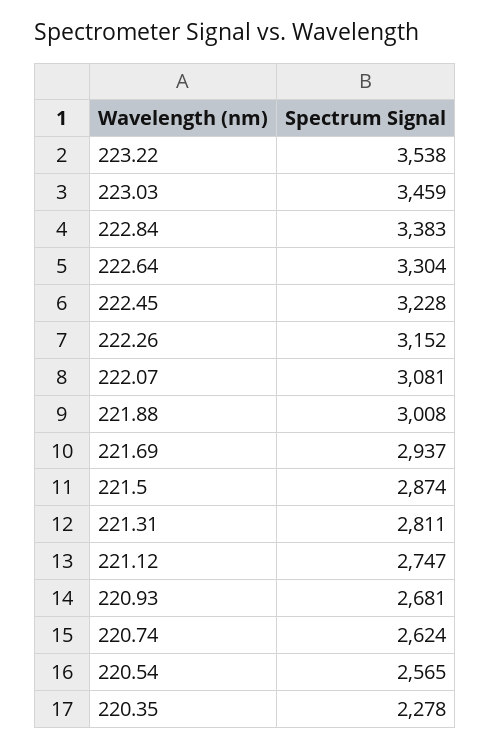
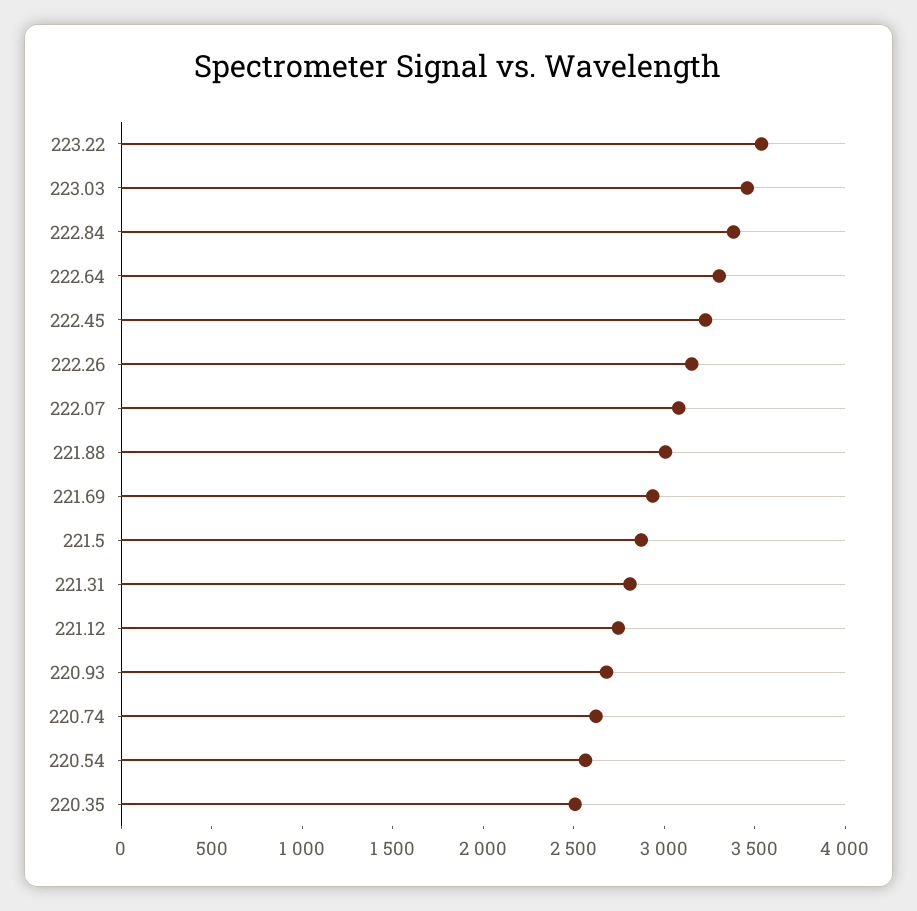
  {
    "223.22": 3538,
    "223.03": 3459,
    "222.84": 3383,
    "222.64": 3304,
    "222.45": 3228,
    "222.26": 3152,
    "222.07": 3081,
    "221.88": 3008,
    "221.69": 2937,
    "221.5": 2874,
    "221.31": 2811,
    "221.12": 2747,
    "220.93": 2681,
    "220.74": 2624,
    "220.54": 2565,
-   "220.35": 2278
+   "220.35": 2500
  }

